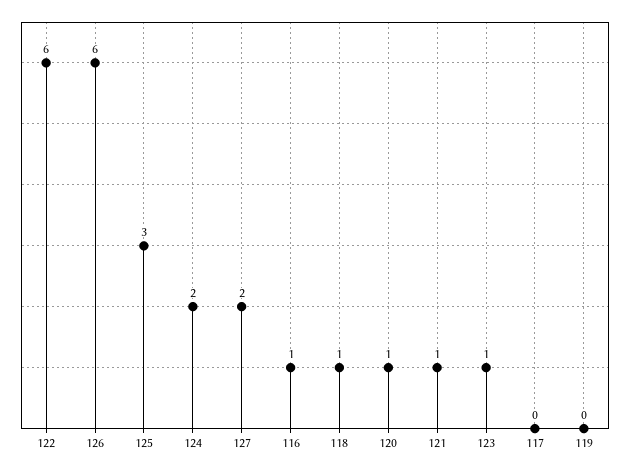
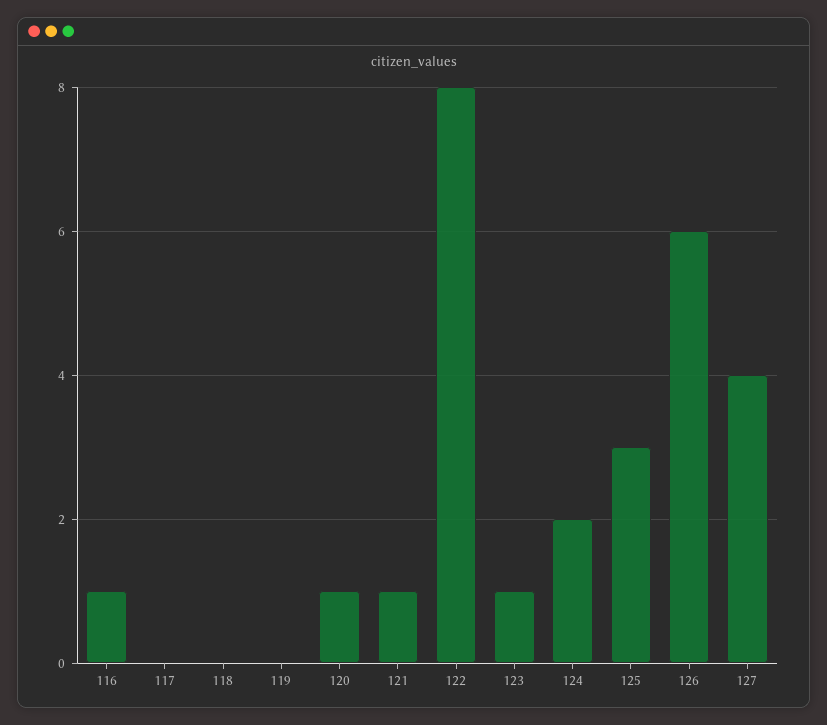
  {
-   "122": 6,
+   "122": 8,
    "126": 6,
    "125": 3,
    "124": 2,
-   "127": 2,
+   "127": 4,
    "116": 1,
-   "118": 1,
+   "118": 0,
    "120": 1,
    "121": 1,
    "123": 1,
    "117": 0,
    "119": 0
  }

